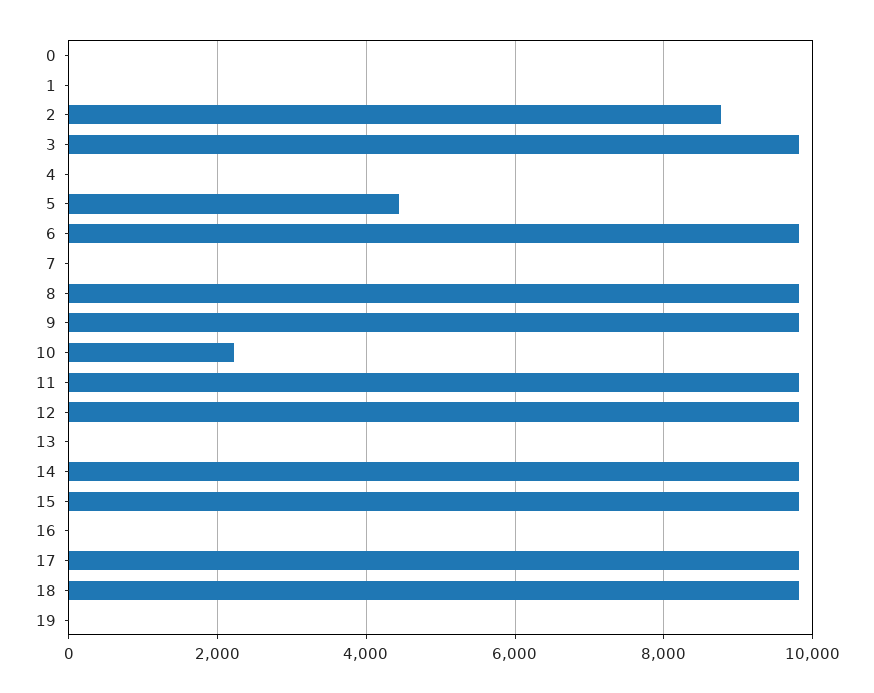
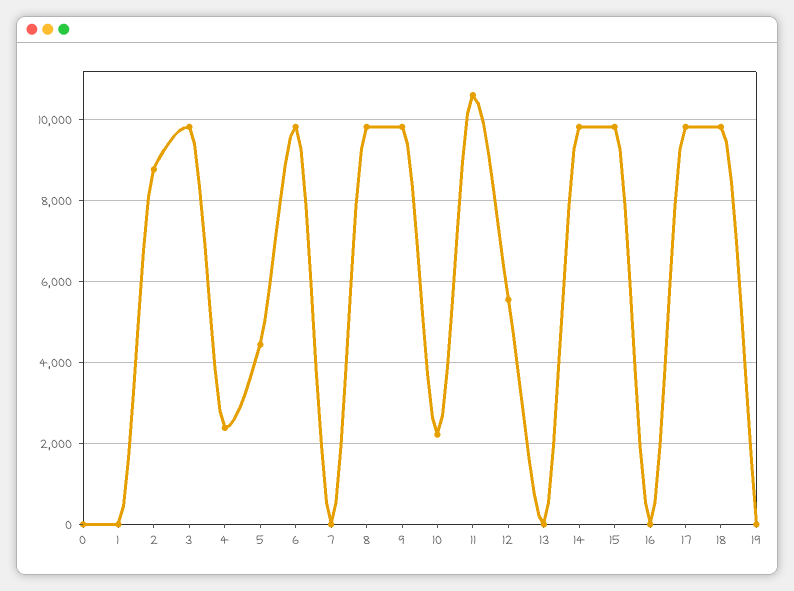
  {
    "0": 0,
    "1": 0,
    "2": 8800,
    "3": 9800,
-   "4": 0,
+   "4": 2400,
    "5": 4400,
    "6": 9800,
    "7": 0,
    "8": 9800,
    "9": 9800,
    "10": 2200,
-   "11": 9800,
+   "11": 10600,
-   "12": 9800,
+   "12": 5600,
    "13": 0,
    "14": 9800,
    "15": 9800,
    "16": 0,
    "17": 9800,
    "18": 9800,
    "19": 0
  }

